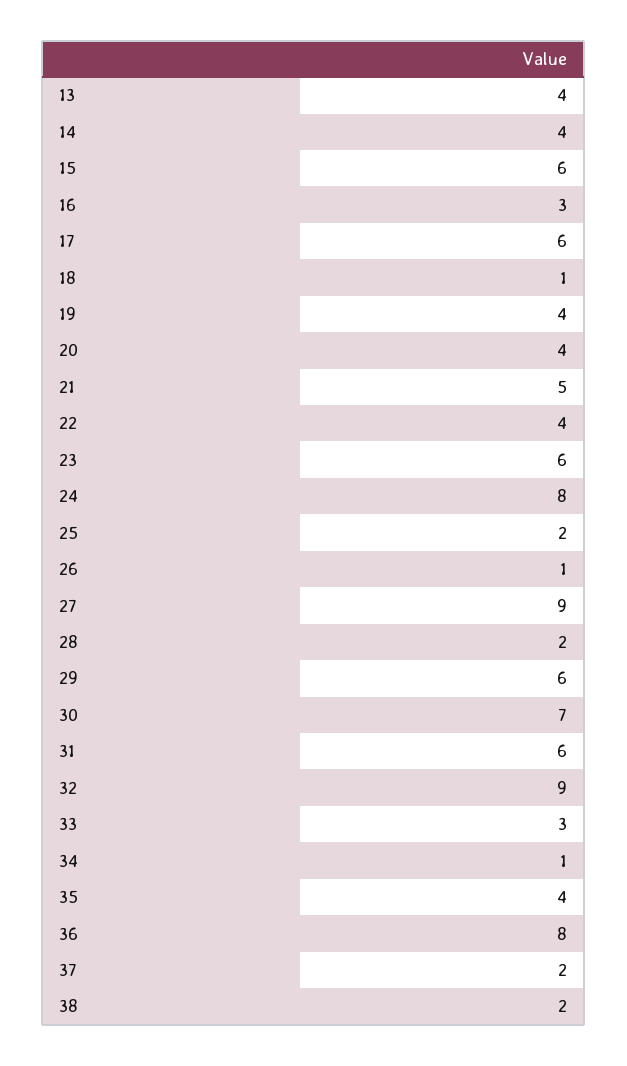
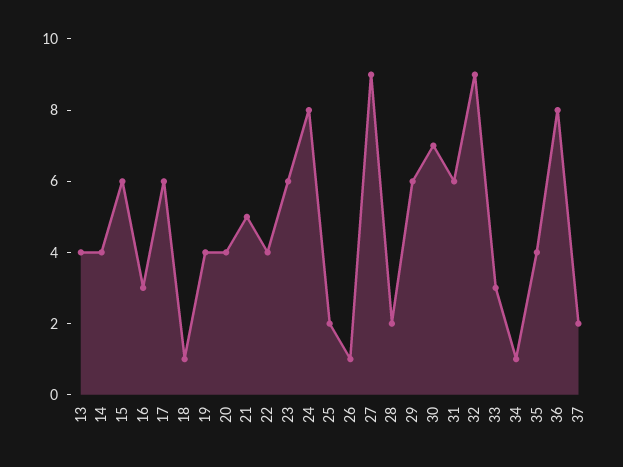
  {
    "13": 4,
    "14": 4,
    "15": 6,
    "16": 3,
    "17": 6,
    "18": 1,
    "19": 4,
    "20": 4,
    "21": 5,
    "22": 4,
    "23": 6,
    "24": 8,
    "25": 2,
    "26": 1,
    "27": 9,
    "28": 2,
    "29": 6,
    "30": 7,
    "31": 6,
    "32": 9,
    "33": 3,
    "34": 1,
    "35": 4,
    "36": 8,
-   "37": 2,
+   "37": 2
-   "38": 2
  }

